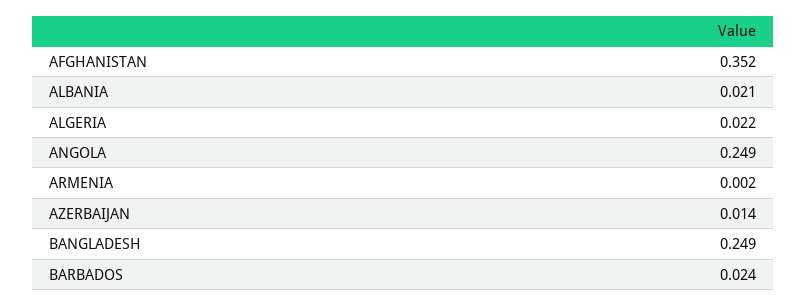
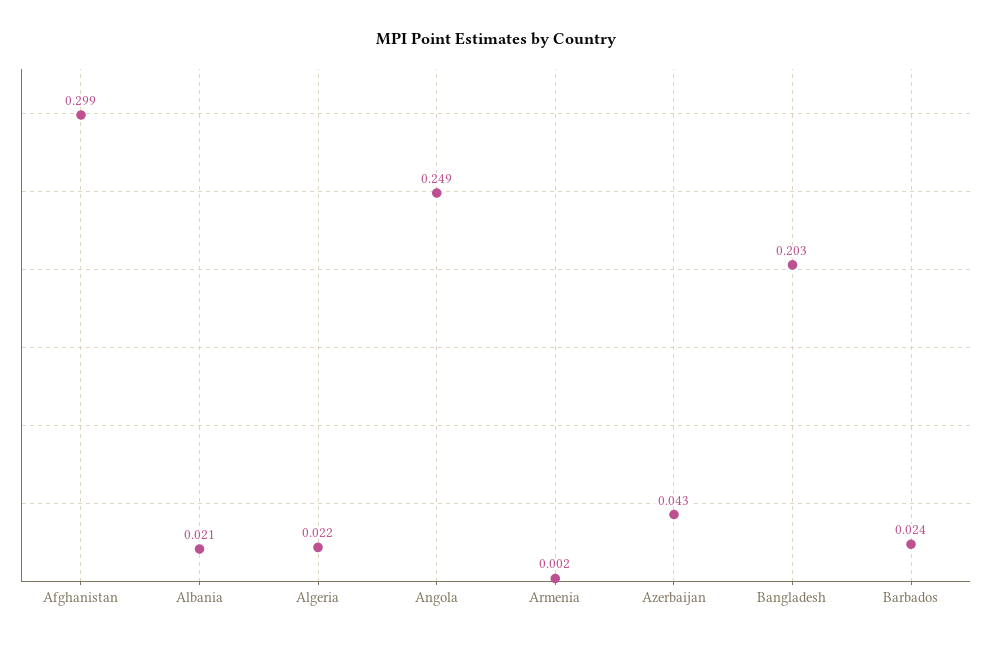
  {
-   "AFGHANISTAN": 0.352,
+   "AFGHANISTAN": 0.299,
    "ALBANIA": 0.021,
    "ALGERIA": 0.022,
    "ANGOLA": 0.249,
    "ARMENIA": 0.002,
-   "AZERBAIJAN": 0.014,
+   "AZERBAIJAN": 0.043,
-   "BANGLADESH": 0.249,
+   "BANGLADESH": 0.203,
    "BARBADOS": 0.024
  }

